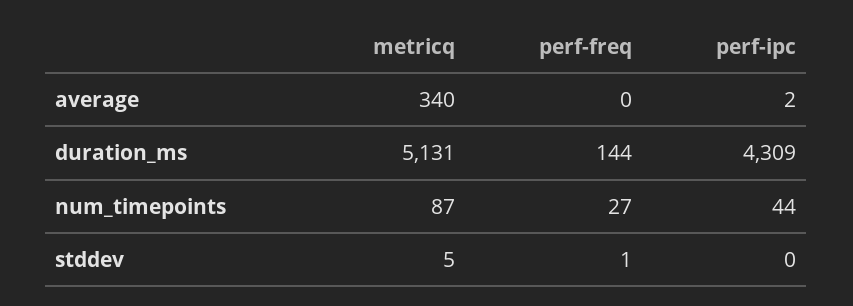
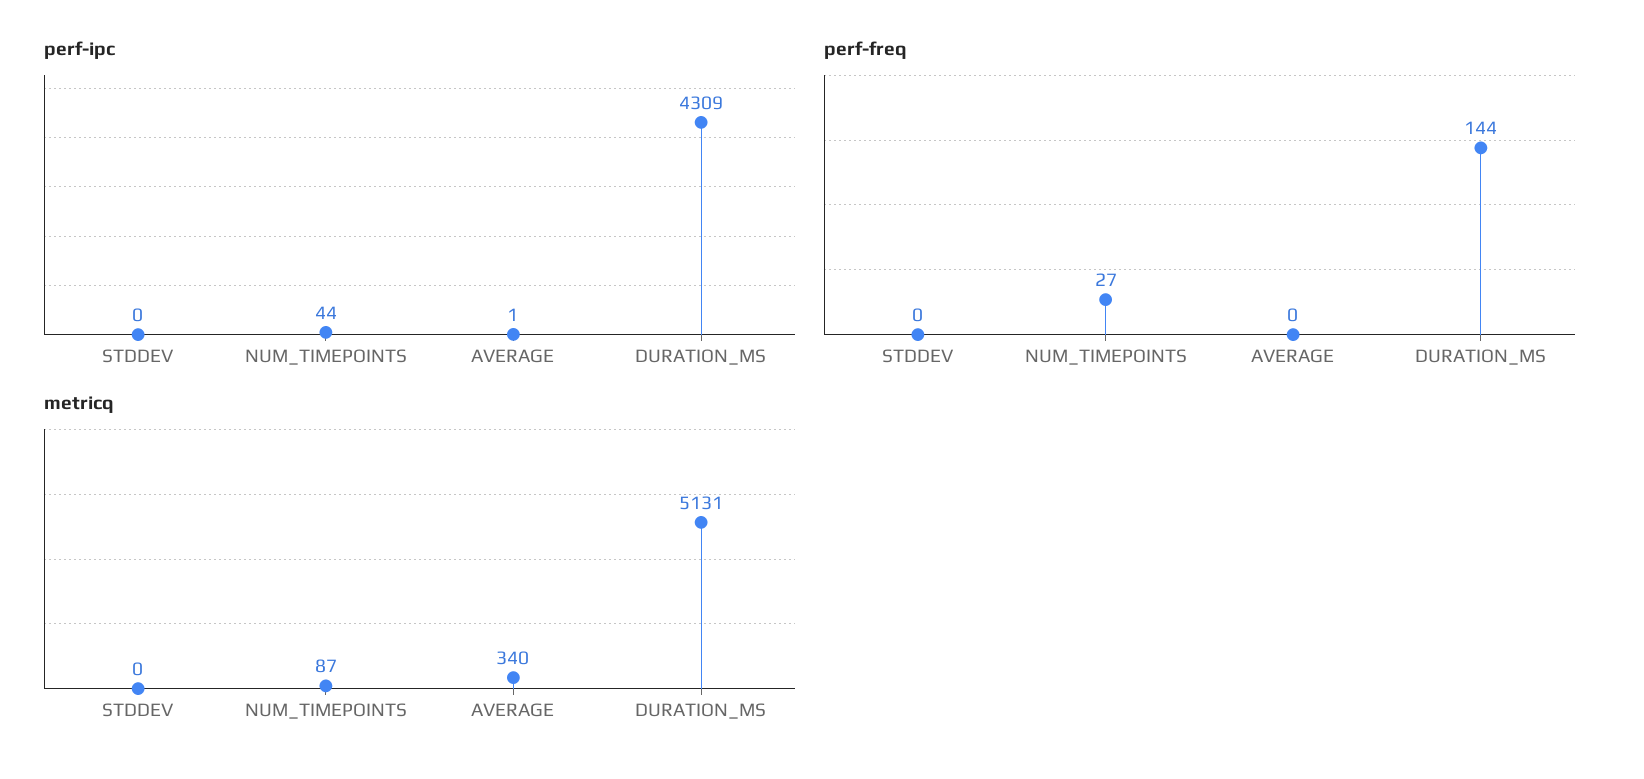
  {
    "metricq": {
      "average": 340,
      "duration_ms": 5131,
      "num_timepoints": 87,
-     "stddev": 5
+     "stddev": 0
    },
    "perf-freq": {
      "average": 0,
      "duration_ms": 144,
      "num_timepoints": 27,
-     "stddev": 1
+     "stddev": 0
    },
    "perf-ipc": {
-     "average": 2,
+     "average": 1,
      "duration_ms": 4309,
      "num_timepoints": 44,
      "stddev": 0
    }
  }

